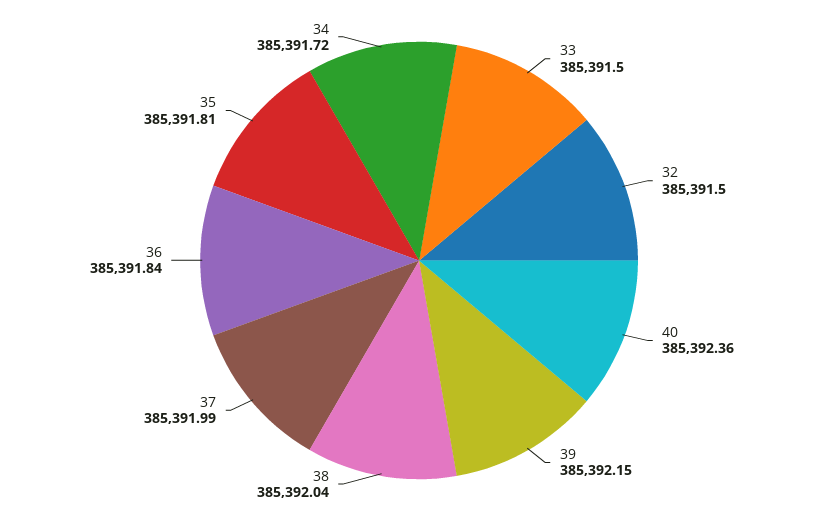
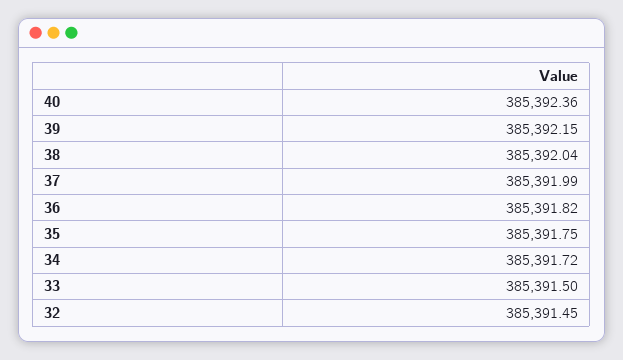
  {
    "33": 385391.5,
-   "32": 385391.5,
+   "32": 385391.45,
    "40": 385392.36,
    "39": 385392.15,
    "38": 385392.04,
    "37": 385391.99,
-   "36": 385391.84,
+   "36": 385391.82,
-   "35": 385391.81,
+   "35": 385391.75,
    "34": 385391.72
  }

